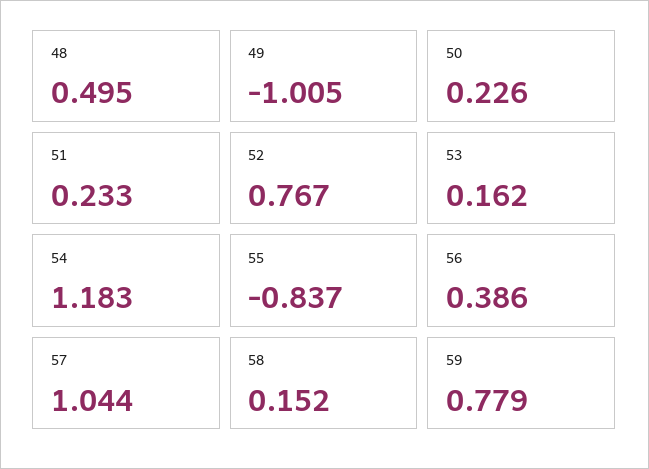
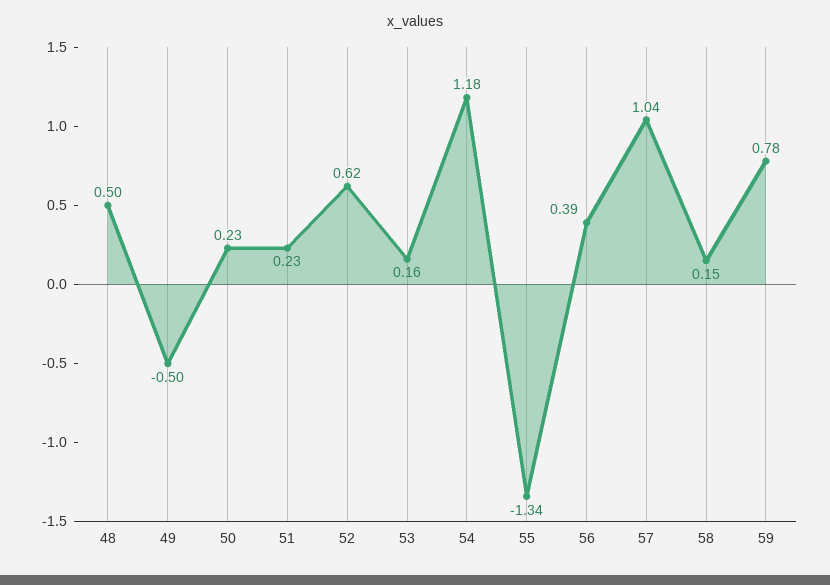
  {
    "48": 0.495,
-   "49": -1.005,
+   "49": -0.5,
    "50": 0.226,
    "51": 0.233,
-   "52": 0.767,
+   "52": 0.62,
    "53": 0.162,
    "54": 1.183,
-   "55": -0.837,
+   "55": -1.34,
    "56": 0.386,
    "57": 1.044,
    "58": 0.152,
    "59": 0.779
  }

